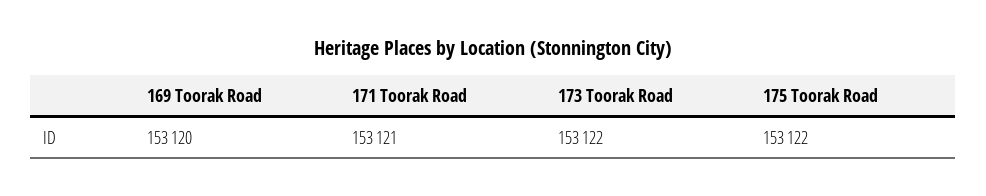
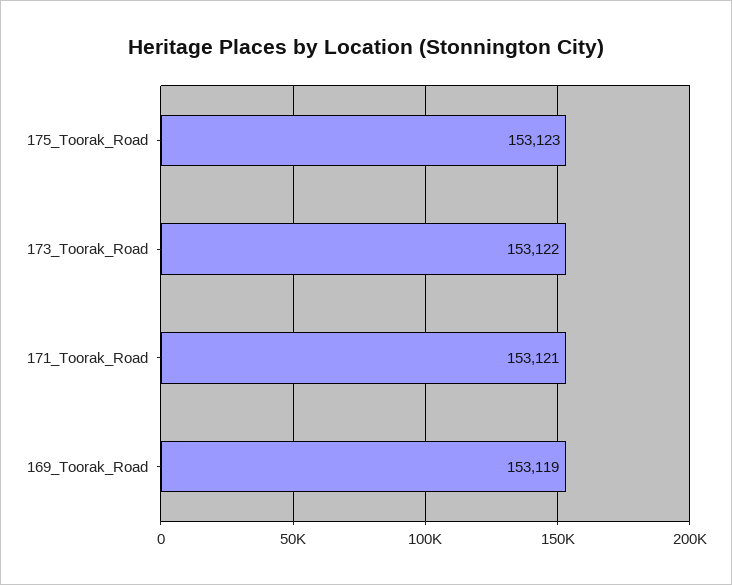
  {
-   "169 Toorak Road": 153120,
+   "169 Toorak Road": 153119,
    "171 Toorak Road": 153121,
    "173 Toorak Road": 153122,
-   "175 Toorak Road": 153122
+   "175 Toorak Road": 153123
  }

